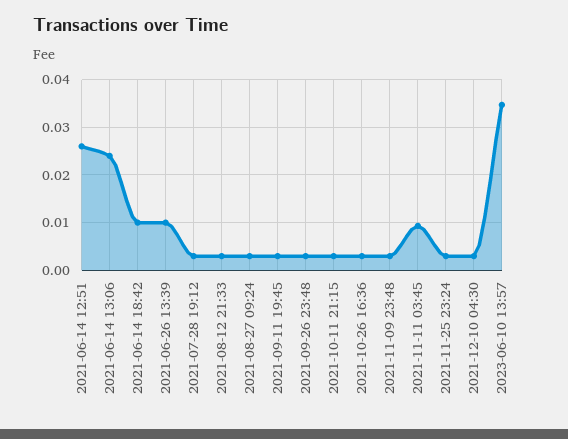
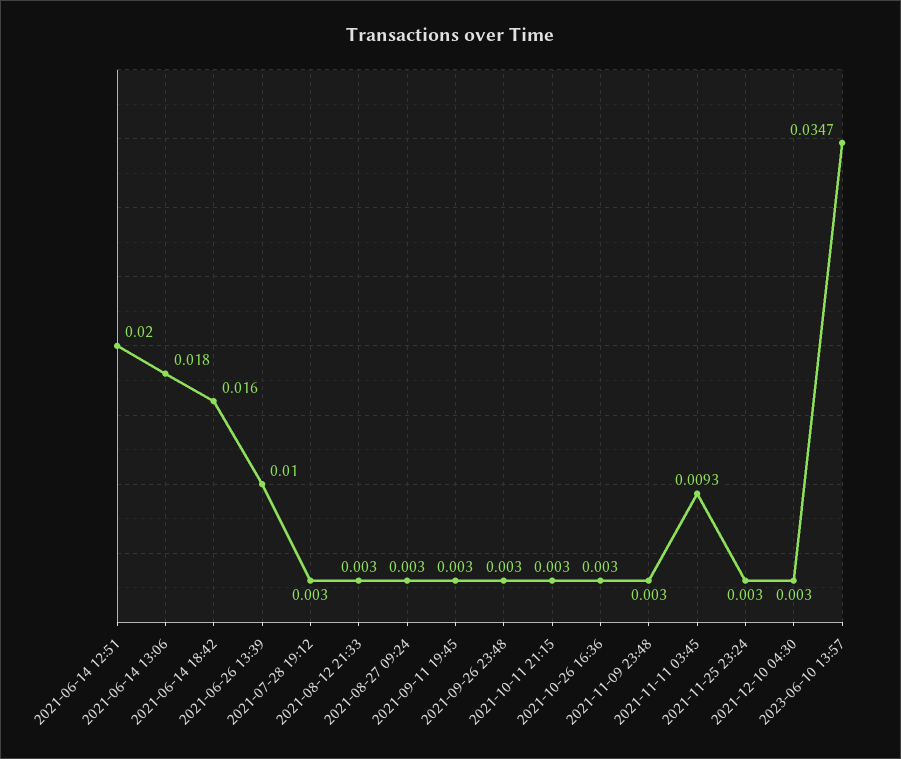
  {
-   "2021-06-14 12:51": 0.026,
+   "2021-06-14 12:51": 0.02,
-   "2021-06-14 13:06": 0.024,
+   "2021-06-14 13:06": 0.018,
-   "2021-06-14 18:42": 0.01,
+   "2021-06-14 18:42": 0.016,
    "2021-06-26 13:39": 0.01,
    "2021-07-28 19:12": 0.003,
    "2021-08-12 21:33": 0.003,
    "2021-08-27 09:24": 0.003,
    "2021-09-11 19:45": 0.003,
    "2021-09-26 23:48": 0.003,
    "2021-10-11 21:15": 0.003,
    "2021-10-26 16:36": 0.003,
    "2021-11-09 23:48": 0.003,
    "2021-11-11 03:45": 0.0093,
    "2021-11-25 23:24": 0.003,
    "2021-12-10 04:30": 0.003,
    "2023-06-10 13:57": 0.0347
  }

